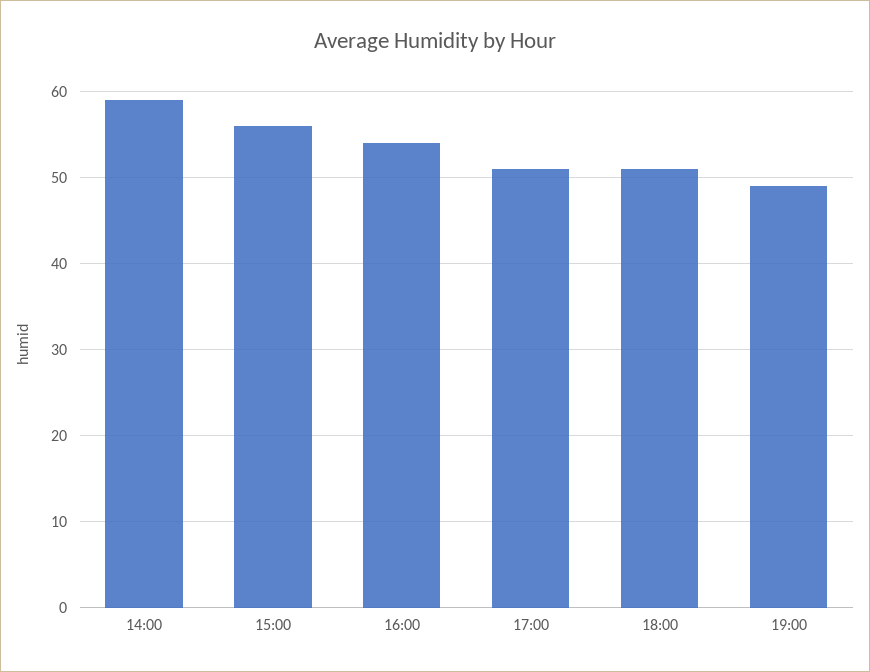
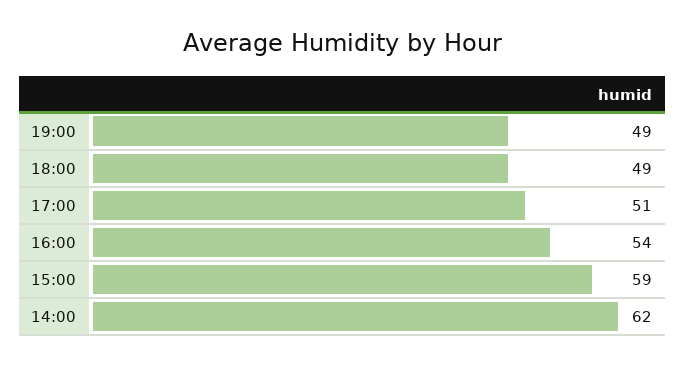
  {
-   "14:00": 59,
+   "14:00": 62,
-   "15:00": 56,
+   "15:00": 59,
    "16:00": 54,
    "17:00": 51,
-   "18:00": 51,
+   "18:00": 49,
    "19:00": 49
  }

